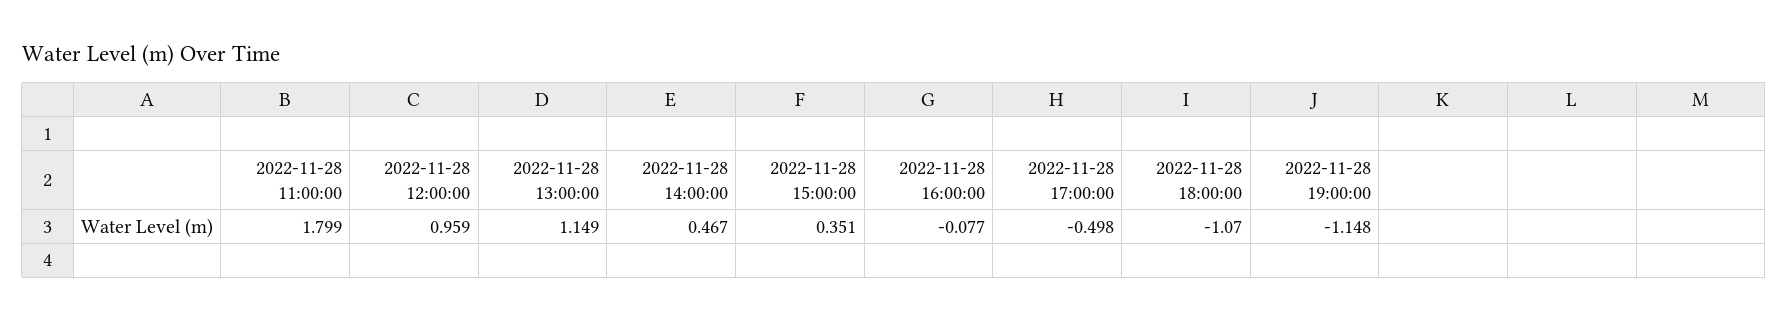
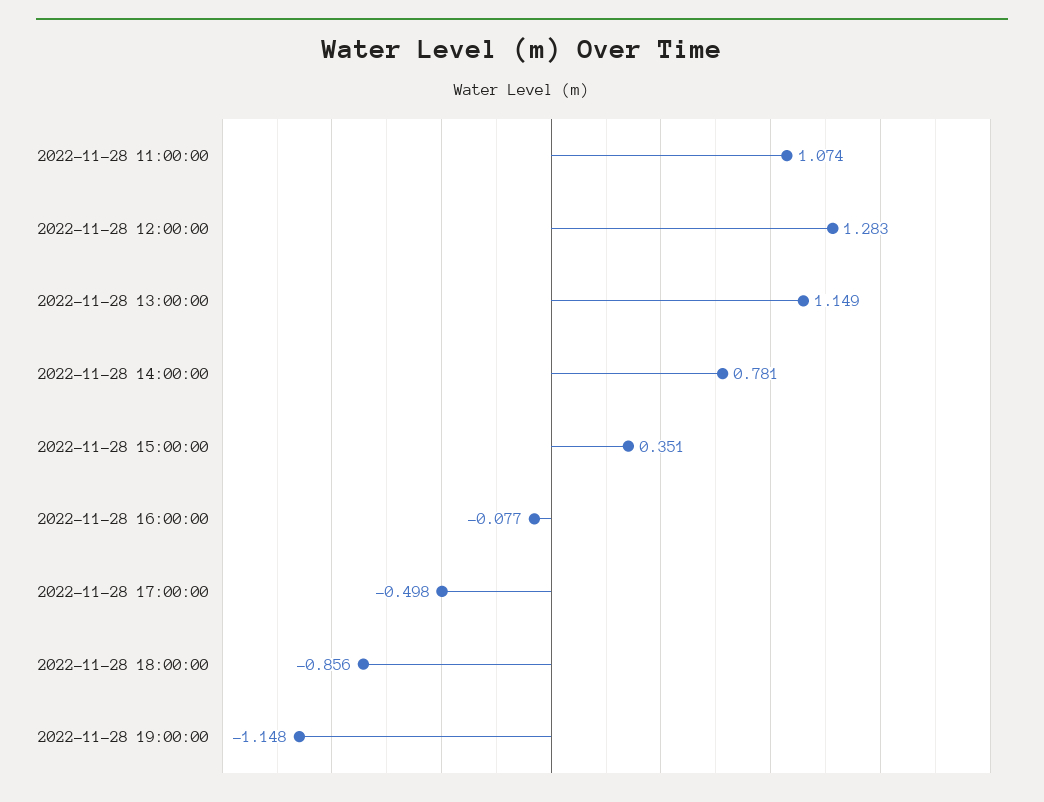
  {
-   "2022-11-28 11:00:00": 1.799,
+   "2022-11-28 11:00:00": 1.074,
-   "2022-11-28 12:00:00": 0.959,
+   "2022-11-28 12:00:00": 1.283,
    "2022-11-28 13:00:00": 1.149,
-   "2022-11-28 14:00:00": 0.467,
+   "2022-11-28 14:00:00": 0.781,
    "2022-11-28 15:00:00": 0.351,
    "2022-11-28 16:00:00": -0.077,
    "2022-11-28 17:00:00": -0.498,
-   "2022-11-28 18:00:00": -1.07,
+   "2022-11-28 18:00:00": -0.856,
    "2022-11-28 19:00:00": -1.148
  }

